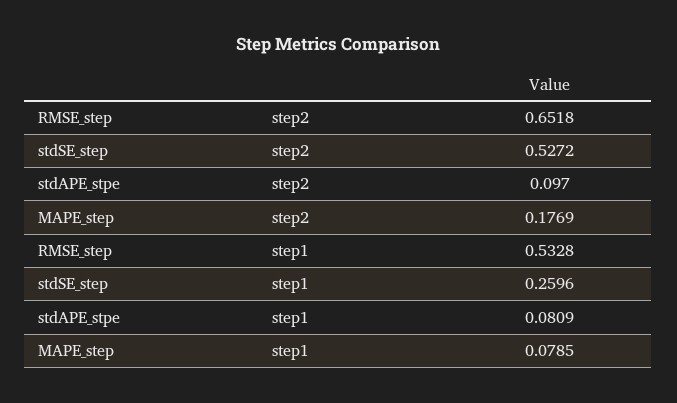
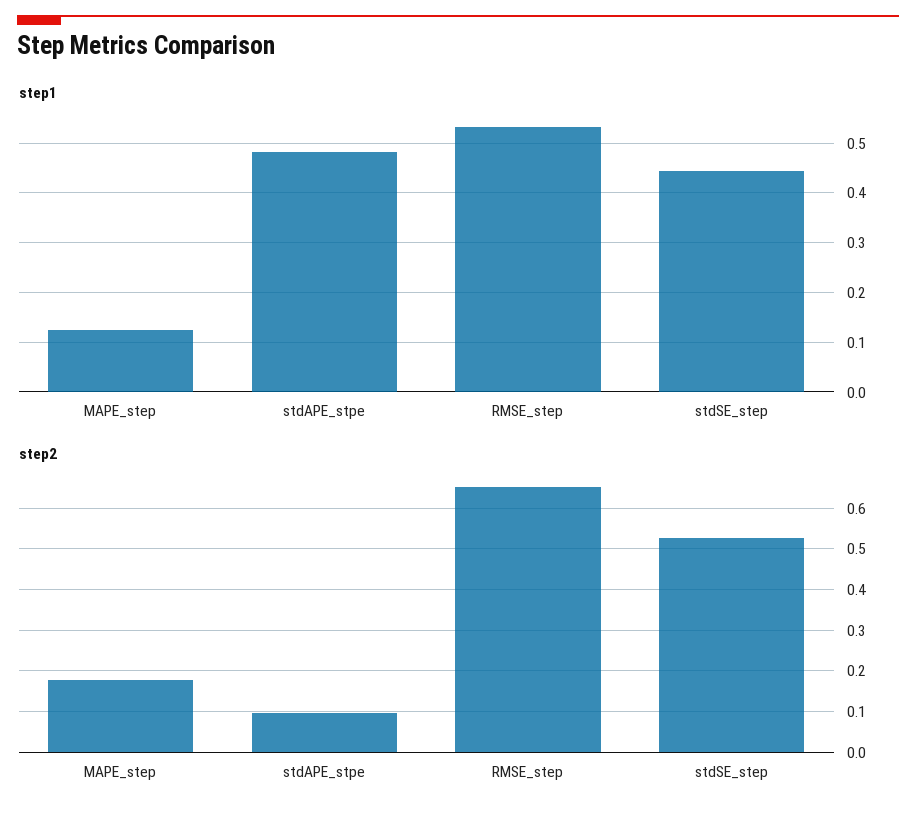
  {
    "step2": {
      "RMSE_step": 0.6518,
      "stdSE_step": 0.5272,
      "stdAPE_stpe": 0.097,
      "MAPE_step": 0.1769
    },
    "step1": {
      "RMSE_step": 0.5328,
-     "stdSE_step": 0.2596,
+     "stdSE_step": 0.44,
-     "stdAPE_stpe": 0.0809,
+     "stdAPE_stpe": 0.48,
-     "MAPE_step": 0.0785
+     "MAPE_step": 0.12
    }
  }

